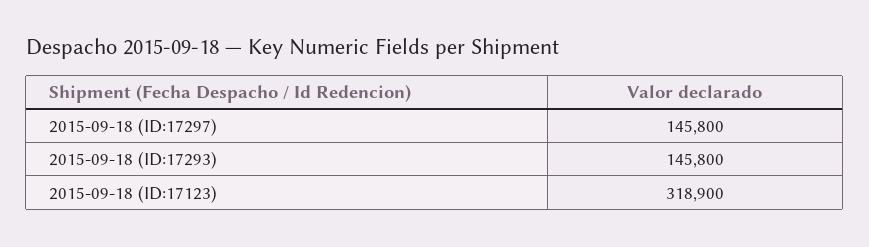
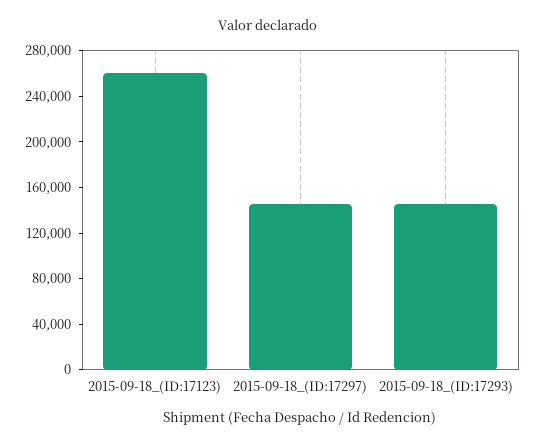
  {
    "2015-09-18 (ID:17297)": 145800,
    "2015-09-18 (ID:17293)": 145800,
-   "2015-09-18 (ID:17123)": 318900
+   "2015-09-18 (ID:17123)": 260000
  }

